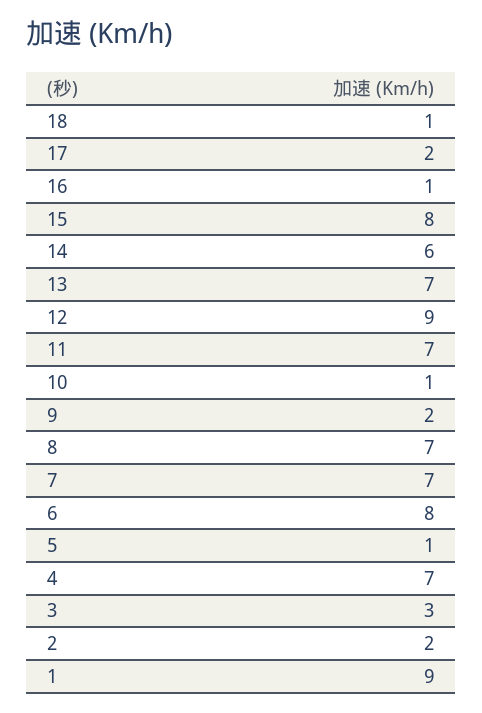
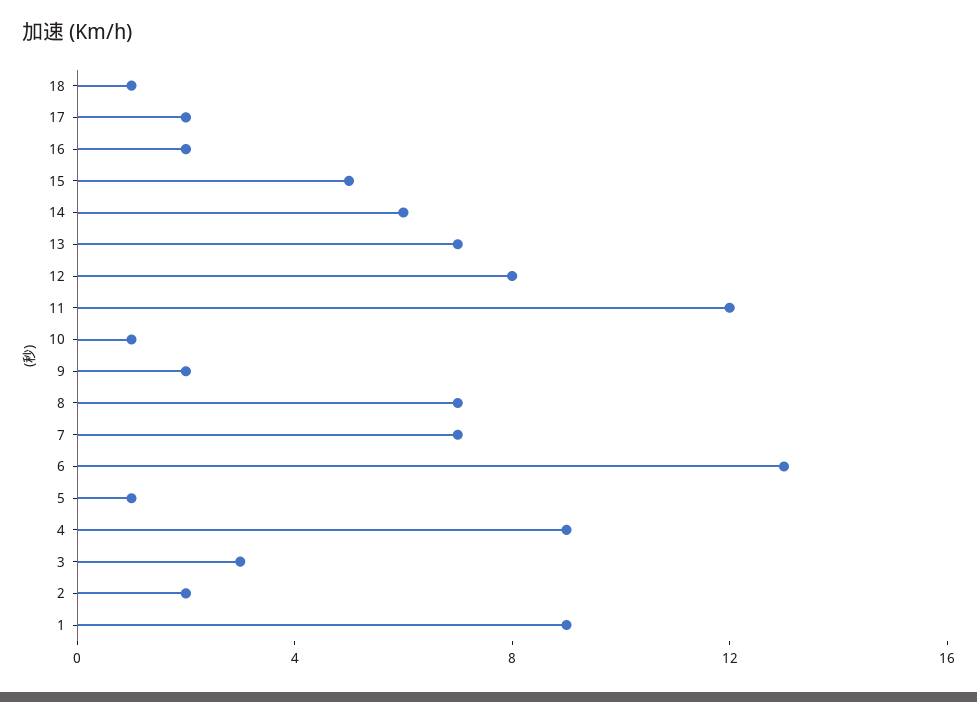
  {
    "18": 1,
    "17": 2,
-   "16": 1,
+   "16": 2,
-   "15": 8,
+   "15": 5,
    "14": 6,
    "13": 7,
-   "12": 9,
+   "12": 8,
-   "11": 7,
+   "11": 12,
    "10": 1,
    "9": 2,
    "8": 7,
    "7": 7,
-   "6": 8,
+   "6": 13,
    "5": 1,
-   "4": 7,
+   "4": 9,
    "3": 3,
    "2": 2,
    "1": 9
  }

